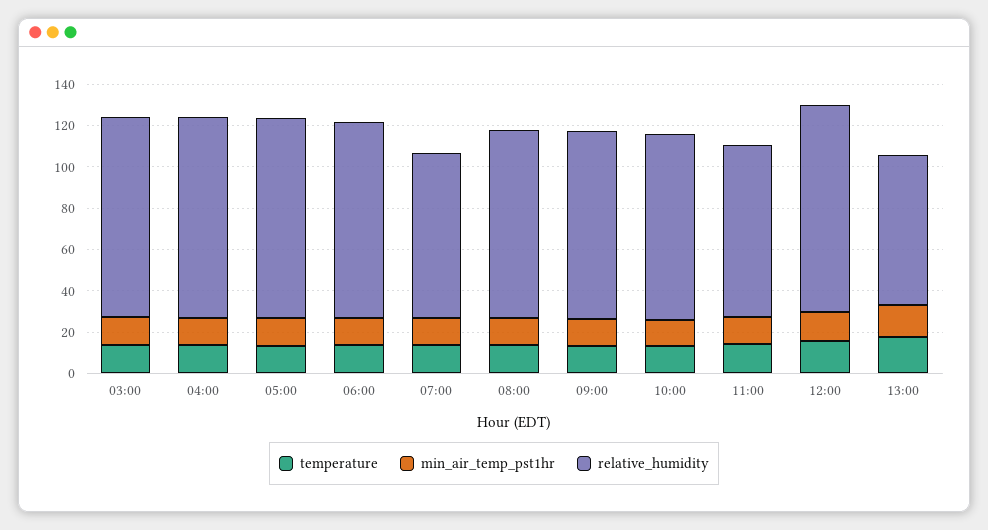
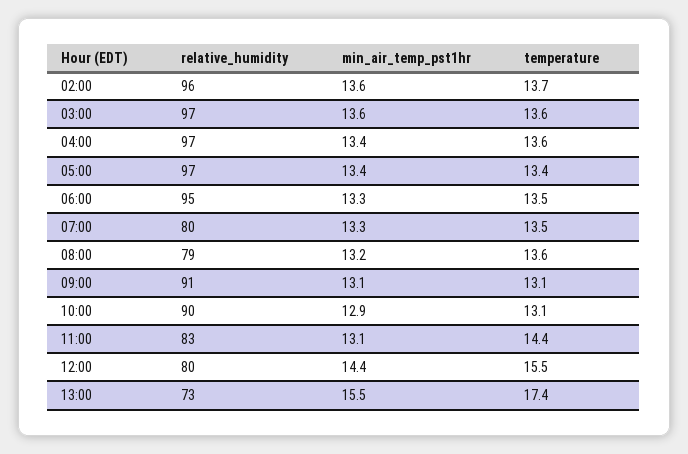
  {
    "temperature": {
      "03:00": 13.6,
      "04:00": 13.6,
      "05:00": 13.4,
      "06:00": 13.5,
      "07:00": 13.5,
      "08:00": 13.6,
      "09:00": 13.1,
      "10:00": 13.1,
      "11:00": 14.4,
      "12:00": 15.5,
-     "13:00": 17.4
+     "13:00": 17.4,
+     "02:00": 13.7
    },
    "min_air_temp_pst1hr": {
      "03:00": 13.6,
      "04:00": 13.4,
      "05:00": 13.4,
      "06:00": 13.3,
      "07:00": 13.3,
      "08:00": 13.2,
      "09:00": 13.1,
      "10:00": 12.9,
      "11:00": 13.1,
      "12:00": 14.4,
-     "13:00": 15.5
+     "13:00": 15.5,
+     "02:00": 13.6
    },
    "relative_humidity": {
      "03:00": 97,
      "04:00": 97,
      "05:00": 97,
      "06:00": 95,
      "07:00": 80,
-     "08:00": 90,
+     "08:00": 79,
      "09:00": 91,
      "10:00": 90,
      "11:00": 83,
-     "12:00": 100,
+     "12:00": 80,
-     "13:00": 73
+     "13:00": 73,
+     "02:00": 96
    }
  }

